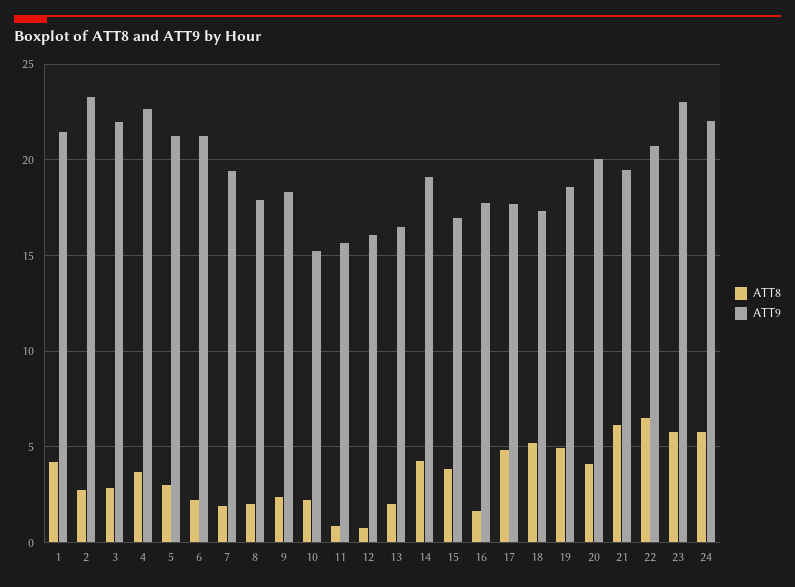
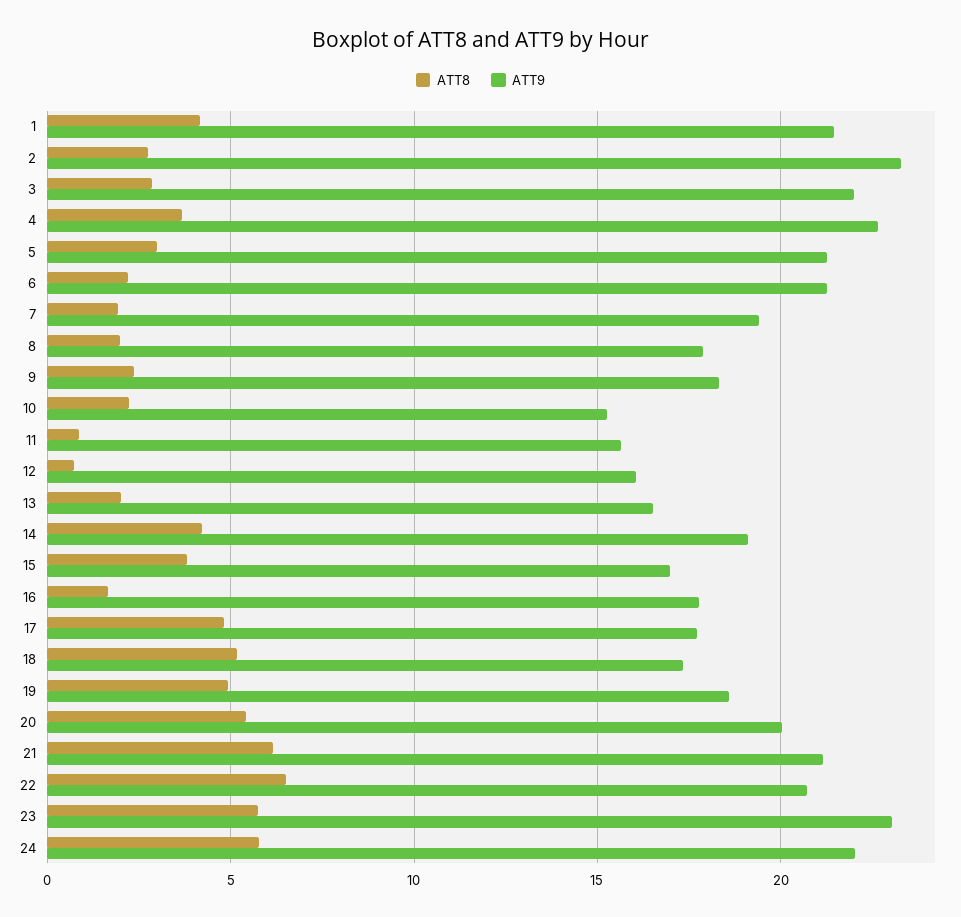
  {
    "ATT8": {
      "1": 4,
      "2": 2.5,
      "3": 3,
      "4": 3.5,
      "5": 3,
      "6": 2,
      "7": 2,
      "8": 2,
      "9": 2.5,
      "10": 2,
      "11": 1,
      "12": 0.5,
      "13": 2,
      "14": 4,
      "15": 4,
      "16": 1.5,
      "17": 5,
      "18": 5,
      "19": 5,
-     "20": 4,
+     "20": 5.5,
      "21": 6,
      "22": 6.5,
      "23": 6,
      "24": 6
    },
    "ATT9": {
      "1": 21.5,
      "2": 23.5,
      "3": 22,
      "4": 22.5,
      "5": 21.5,
      "6": 21.5,
      "7": 19.5,
      "8": 18,
      "9": 18.5,
      "10": 15.5,
      "11": 15.5,
      "12": 16,
      "13": 16.5,
      "14": 19,
      "15": 17,
      "16": 18,
      "17": 17.5,
      "18": 17.5,
      "19": 18.5,
      "20": 20,
-     "21": 19.5,
+     "21": 21,
      "22": 20.5,
      "23": 23,
      "24": 22
    }
  }

